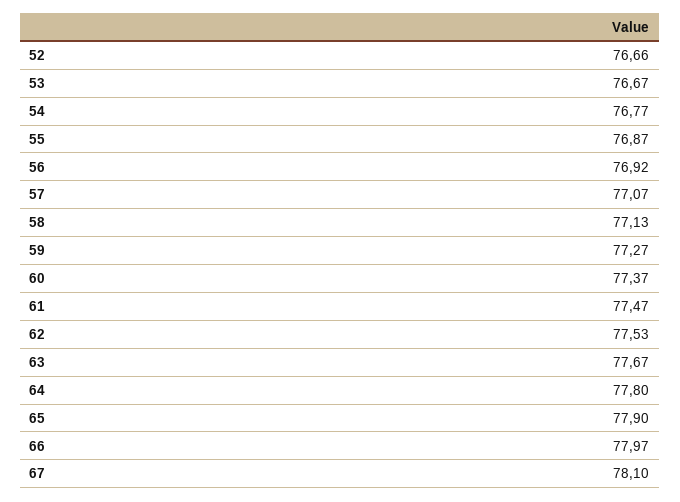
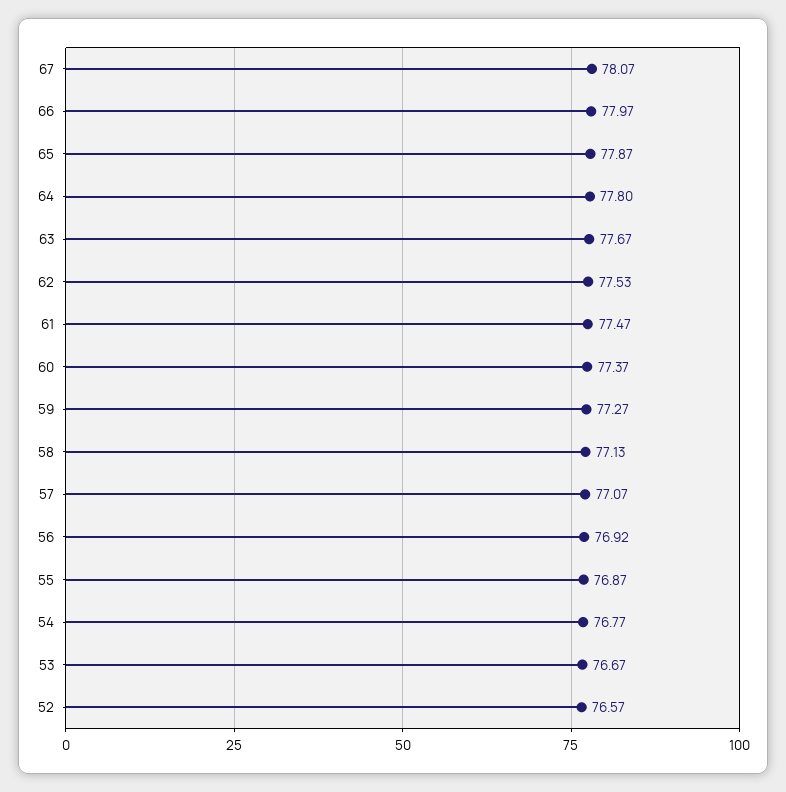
  {
-   "52": 76.66,
+   "52": 76.57,
    "53": 76.67,
    "54": 76.77,
    "55": 76.87,
    "56": 76.92,
    "57": 77.07,
    "58": 77.13,
    "59": 77.27,
    "60": 77.37,
    "61": 77.47,
    "62": 77.53,
    "63": 77.67,
    "64": 77.8,
-   "65": 77.9,
+   "65": 77.87,
    "66": 77.97,
-   "67": 78.1
+   "67": 78.07
  }

